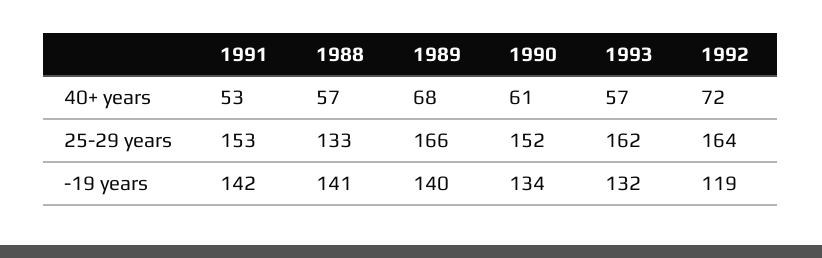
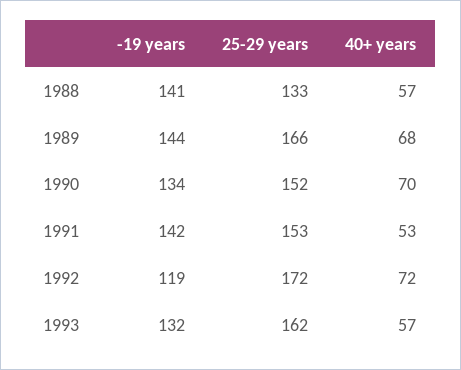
  {
    "1991": {
      "40+ years": 53,
      "25-29 years": 153,
      "-19 years": 142
    },
    "1988": {
      "40+ years": 57,
      "25-29 years": 133,
      "-19 years": 141
    },
    "1989": {
      "40+ years": 68,
      "25-29 years": 166,
-     "-19 years": 140
+     "-19 years": 144
    },
    "1990": {
-     "40+ years": 61,
+     "40+ years": 70,
      "25-29 years": 152,
      "-19 years": 134
    },
    "1993": {
      "40+ years": 57,
      "25-29 years": 162,
      "-19 years": 132
    },
    "1992": {
      "40+ years": 72,
-     "25-29 years": 164,
+     "25-29 years": 172,
      "-19 years": 119
    }
  }

